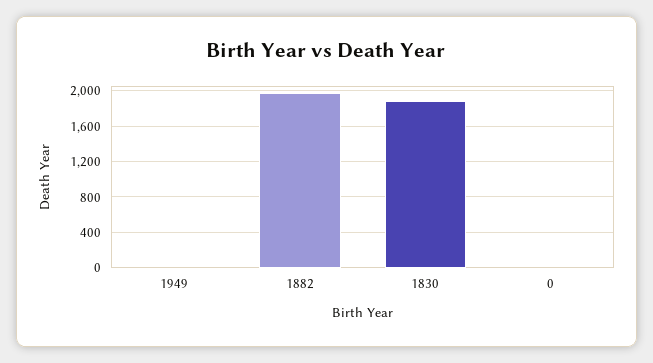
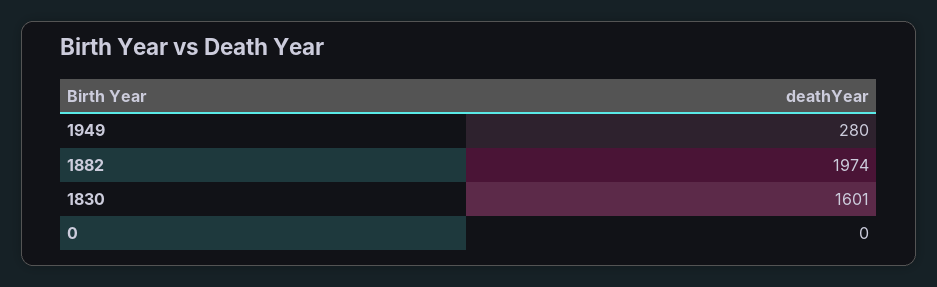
  {
-   "1949": 0,
+   "1949": 280,
    "1882": 1974,
-   "1830": 1900,
+   "1830": 1601,
    "0": 0
  }

